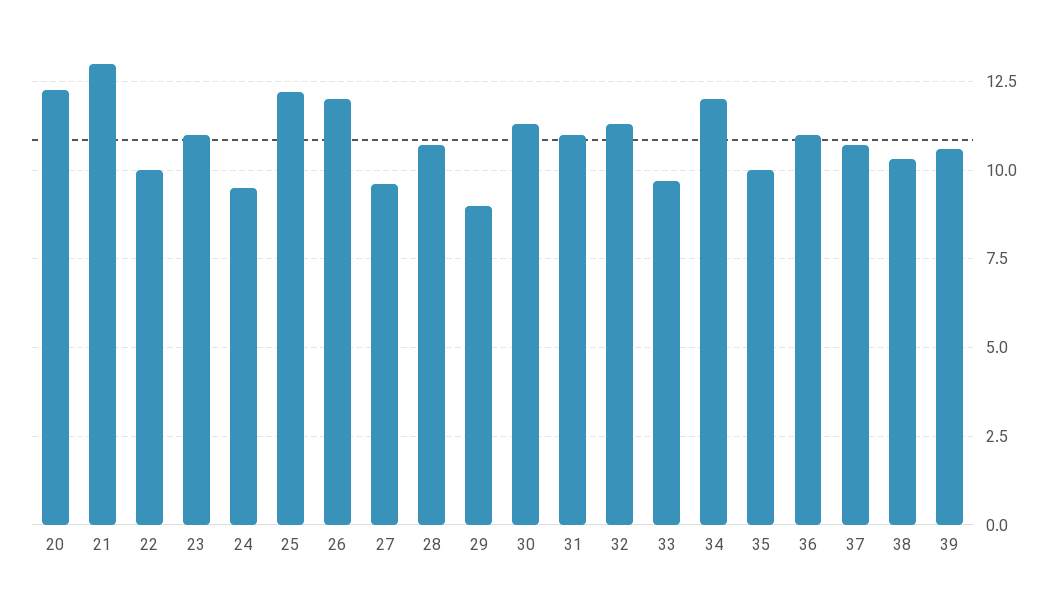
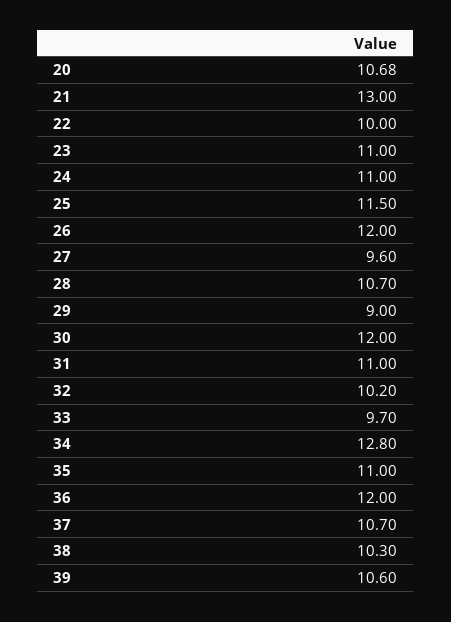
  {
-   "20": 12.25,
+   "20": 10.68,
    "21": 13,
    "22": 10,
    "23": 11,
-   "24": 9.5,
+   "24": 11,
-   "25": 12.25,
+   "25": 11.5,
    "26": 12,
    "27": 9.6,
    "28": 10.7,
    "29": 9,
-   "30": 11.25,
+   "30": 12,
    "31": 11,
-   "32": 11.25,
+   "32": 10.2,
    "33": 9.7,
-   "34": 12,
+   "34": 12.8,
-   "35": 10,
+   "35": 11,
-   "36": 11,
+   "36": 12,
    "37": 10.7,
    "38": 10.3,
    "39": 10.6
  }

